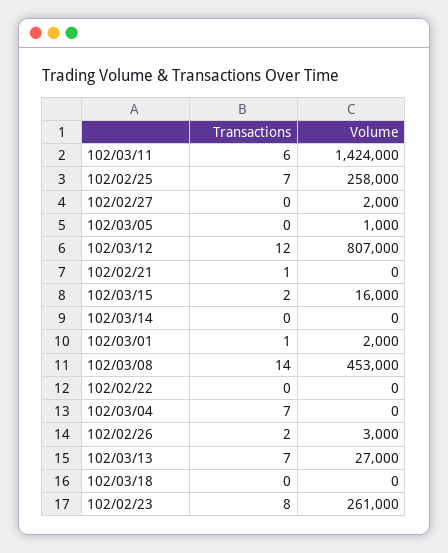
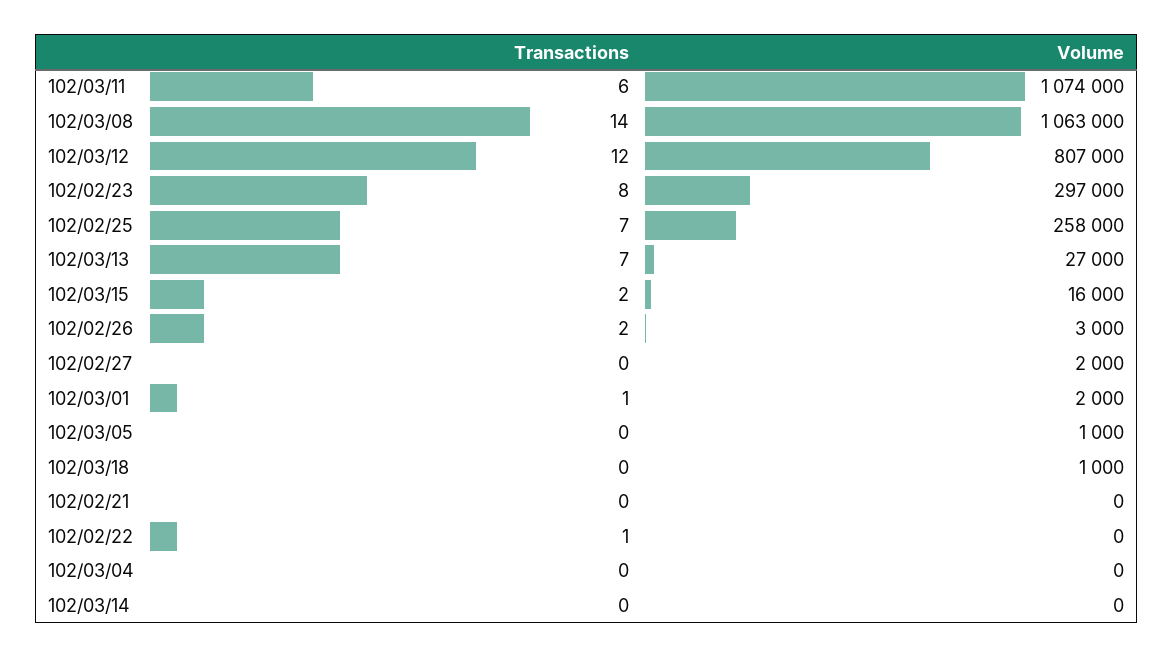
  {
    "Transactions": {
      "102/03/11": 6,
      "102/02/25": 7,
      "102/02/27": 0,
      "102/03/05": 0,
      "102/03/12": 12,
-     "102/02/21": 1,
+     "102/02/21": 0,
      "102/03/15": 2,
      "102/03/14": 0,
      "102/03/01": 1,
      "102/03/08": 14,
-     "102/02/22": 0,
+     "102/02/22": 1,
-     "102/03/04": 7,
+     "102/03/04": 0,
      "102/02/26": 2,
      "102/03/13": 7,
      "102/03/18": 0,
      "102/02/23": 8
    },
    "Volume": {
-     "102/03/11": 1424000,
+     "102/03/11": 1074000,
      "102/02/25": 258000,
      "102/02/27": 2000,
      "102/03/05": 1000,
      "102/03/12": 807000,
      "102/02/21": 0,
      "102/03/15": 16000,
      "102/03/14": 0,
      "102/03/01": 2000,
-     "102/03/08": 453000,
+     "102/03/08": 1063000,
      "102/02/22": 0,
      "102/03/04": 0,
      "102/02/26": 3000,
      "102/03/13": 27000,
-     "102/03/18": 0,
+     "102/03/18": 1000,
-     "102/02/23": 261000
+     "102/02/23": 297000
    }
  }

